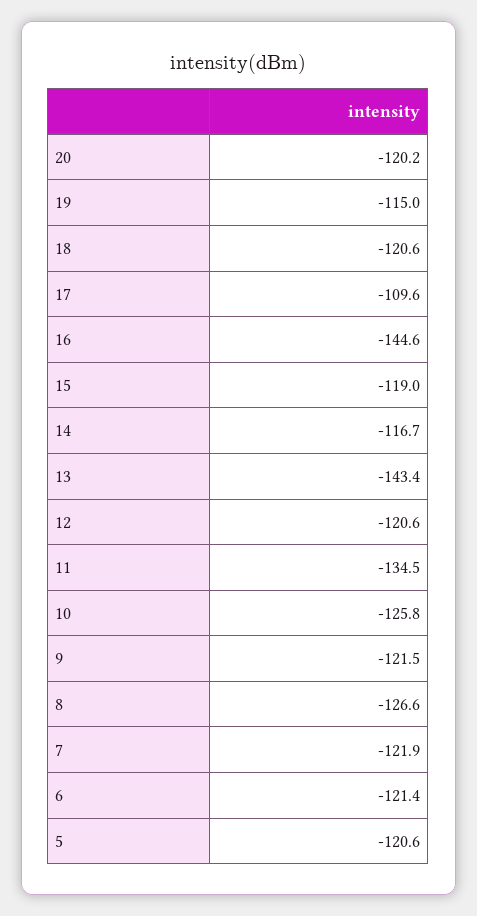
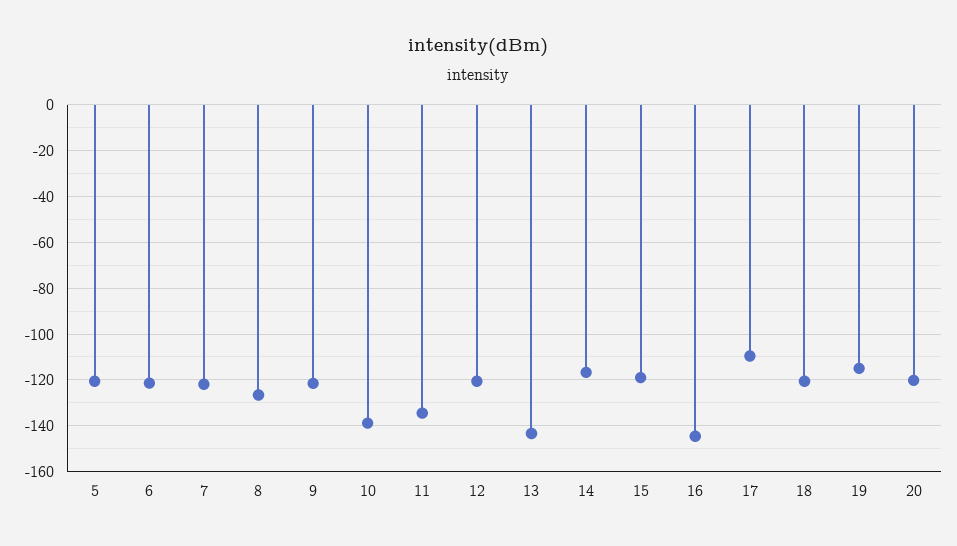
  {
    "20": -120.2,
    "19": -115,
    "18": -120.6,
    "17": -109.6,
    "16": -144.6,
    "15": -119,
    "14": -116.7,
    "13": -143.4,
    "12": -120.6,
    "11": -134.5,
-   "10": -125.8,
+   "10": -140,
    "9": -121.5,
    "8": -126.6,
    "7": -121.9,
    "6": -121.4,
    "5": -120.6
  }

